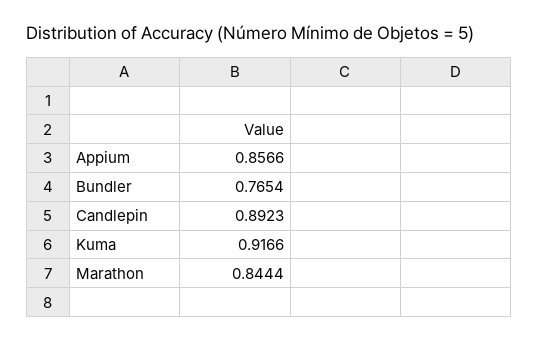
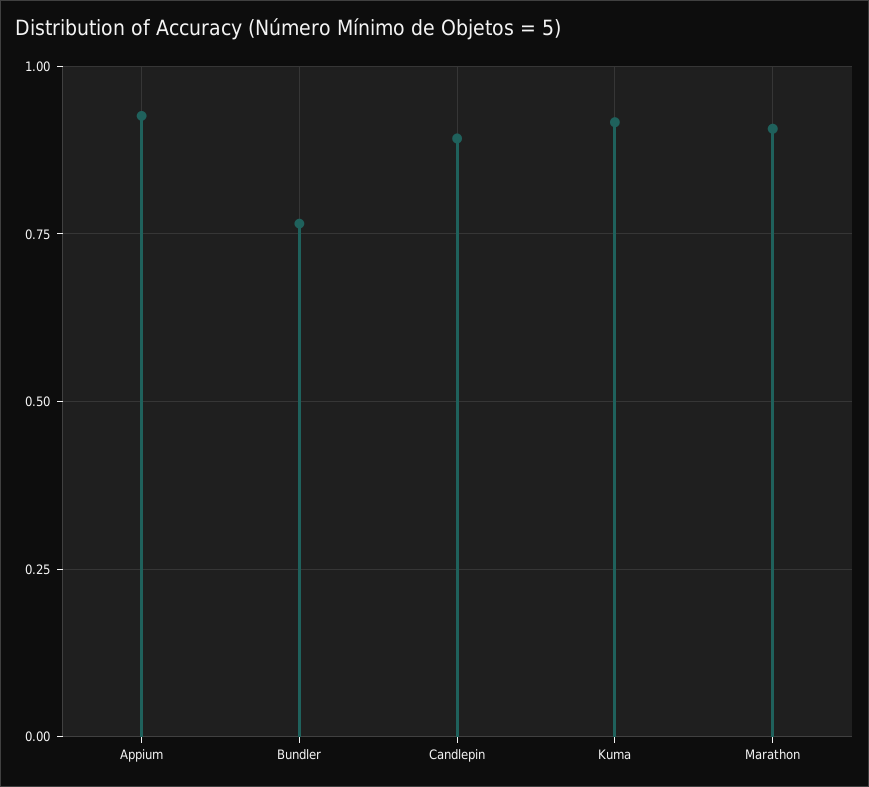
  {
-   "Appium": 0.8566,
+   "Appium": 0.925,
    "Bundler": 0.7654,
    "Candlepin": 0.8923,
    "Kuma": 0.9166,
-   "Marathon": 0.8444
+   "Marathon": 0.9
  }

